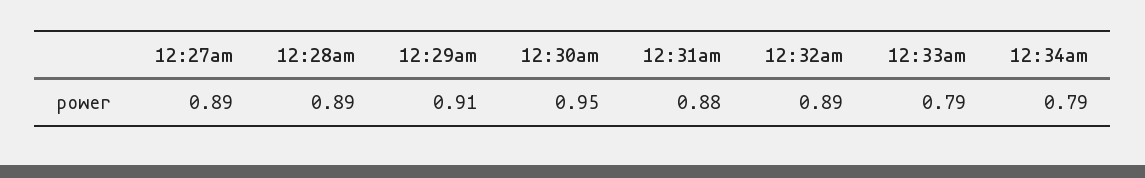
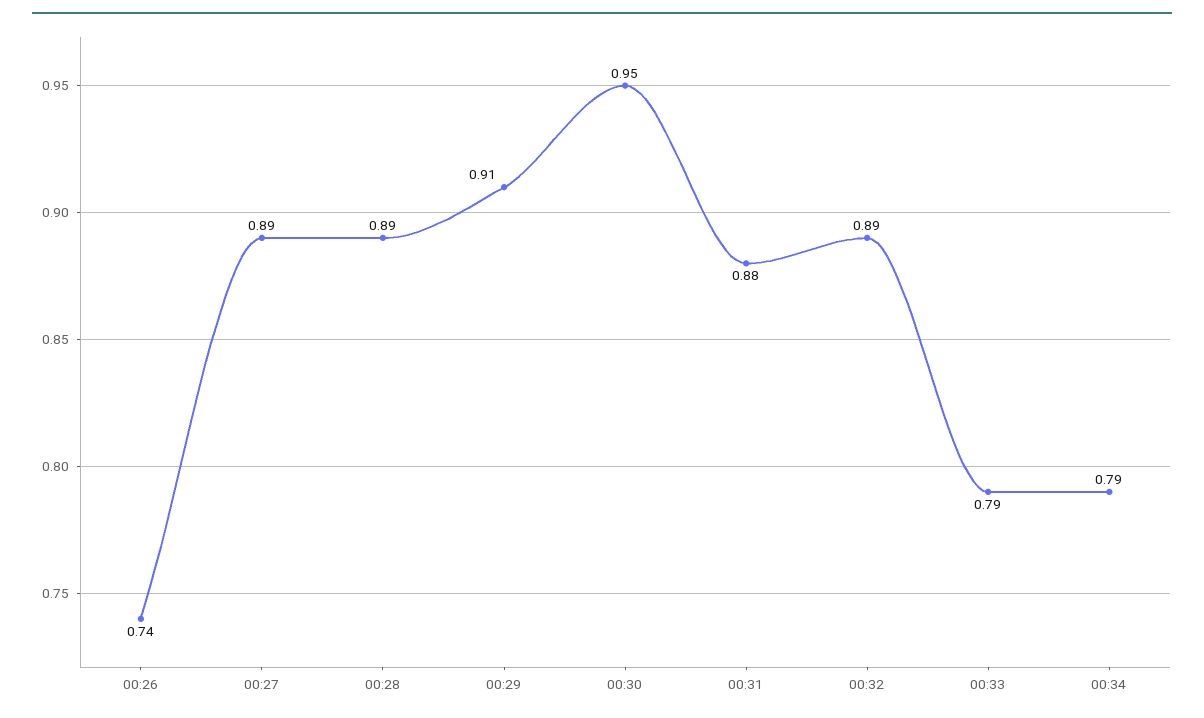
  {
    "12:27am": 0.89,
    "12:28am": 0.89,
    "12:29am": 0.91,
    "12:30am": 0.95,
    "12:31am": 0.88,
    "12:32am": 0.89,
    "12:33am": 0.79,
-   "12:34am": 0.79
+   "12:34am": 0.79,
+   "00:26": 0.74
  }

